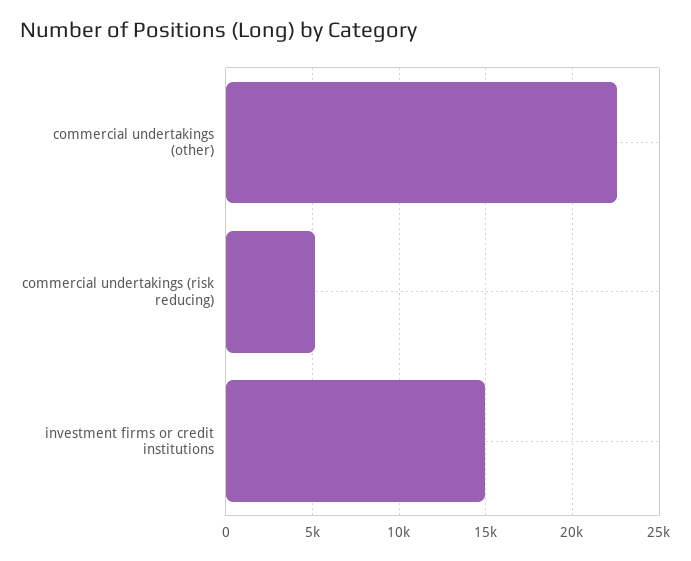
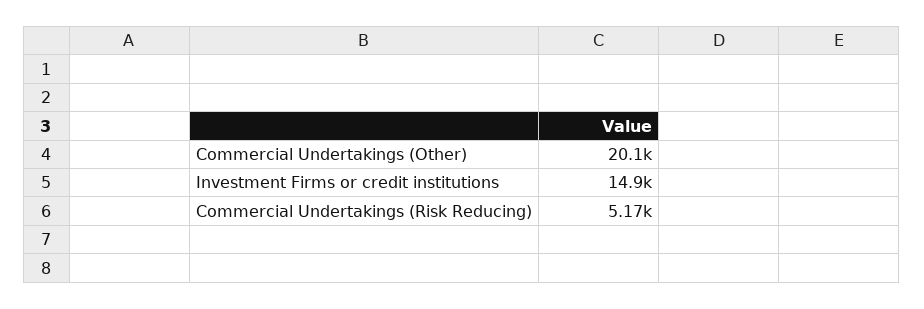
  {
-   "commercial undertakings (other)": 22500,
+   "commercial undertakings (other)": 20100,
    "commercial undertakings (risk reducing)": 5170,
    "investment firms or credit institutions": 14900
  }

